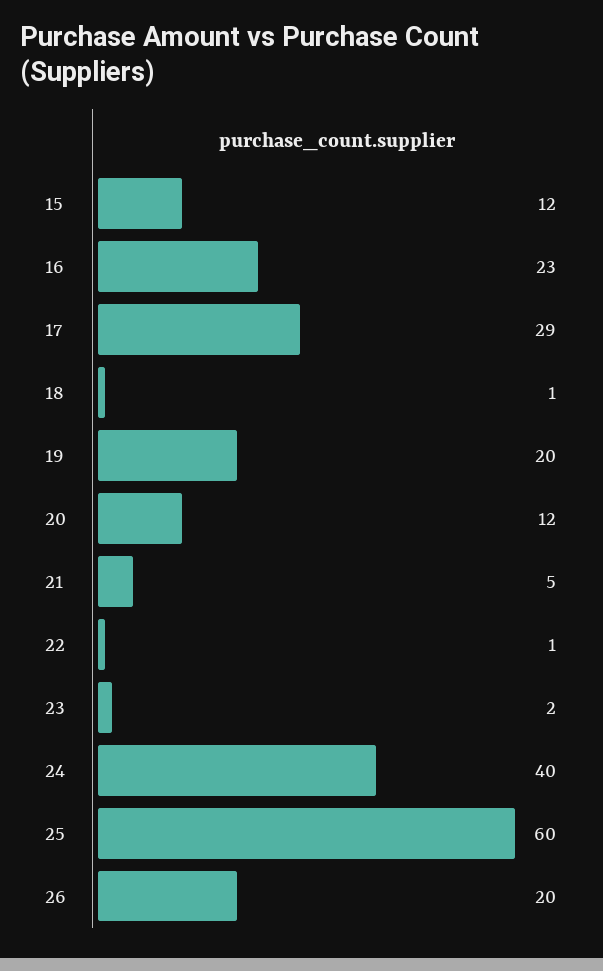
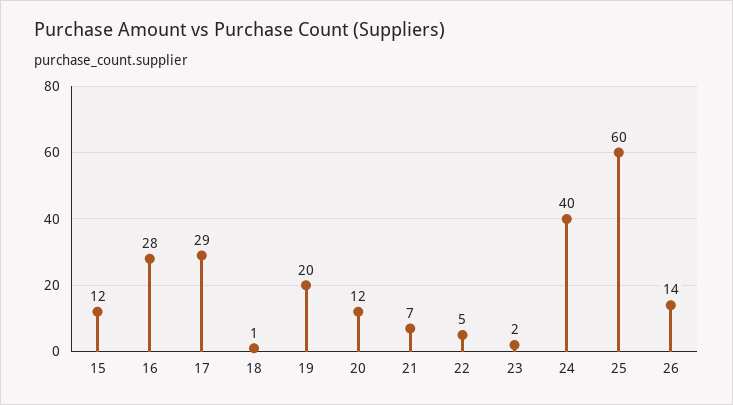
  {
    "15": 12,
-   "16": 23,
+   "16": 28,
    "17": 29,
    "18": 1,
    "19": 20,
    "20": 12,
-   "21": 5,
+   "21": 7,
-   "22": 1,
+   "22": 5,
    "23": 2,
    "24": 40,
    "25": 60,
-   "26": 20
+   "26": 14
  }

